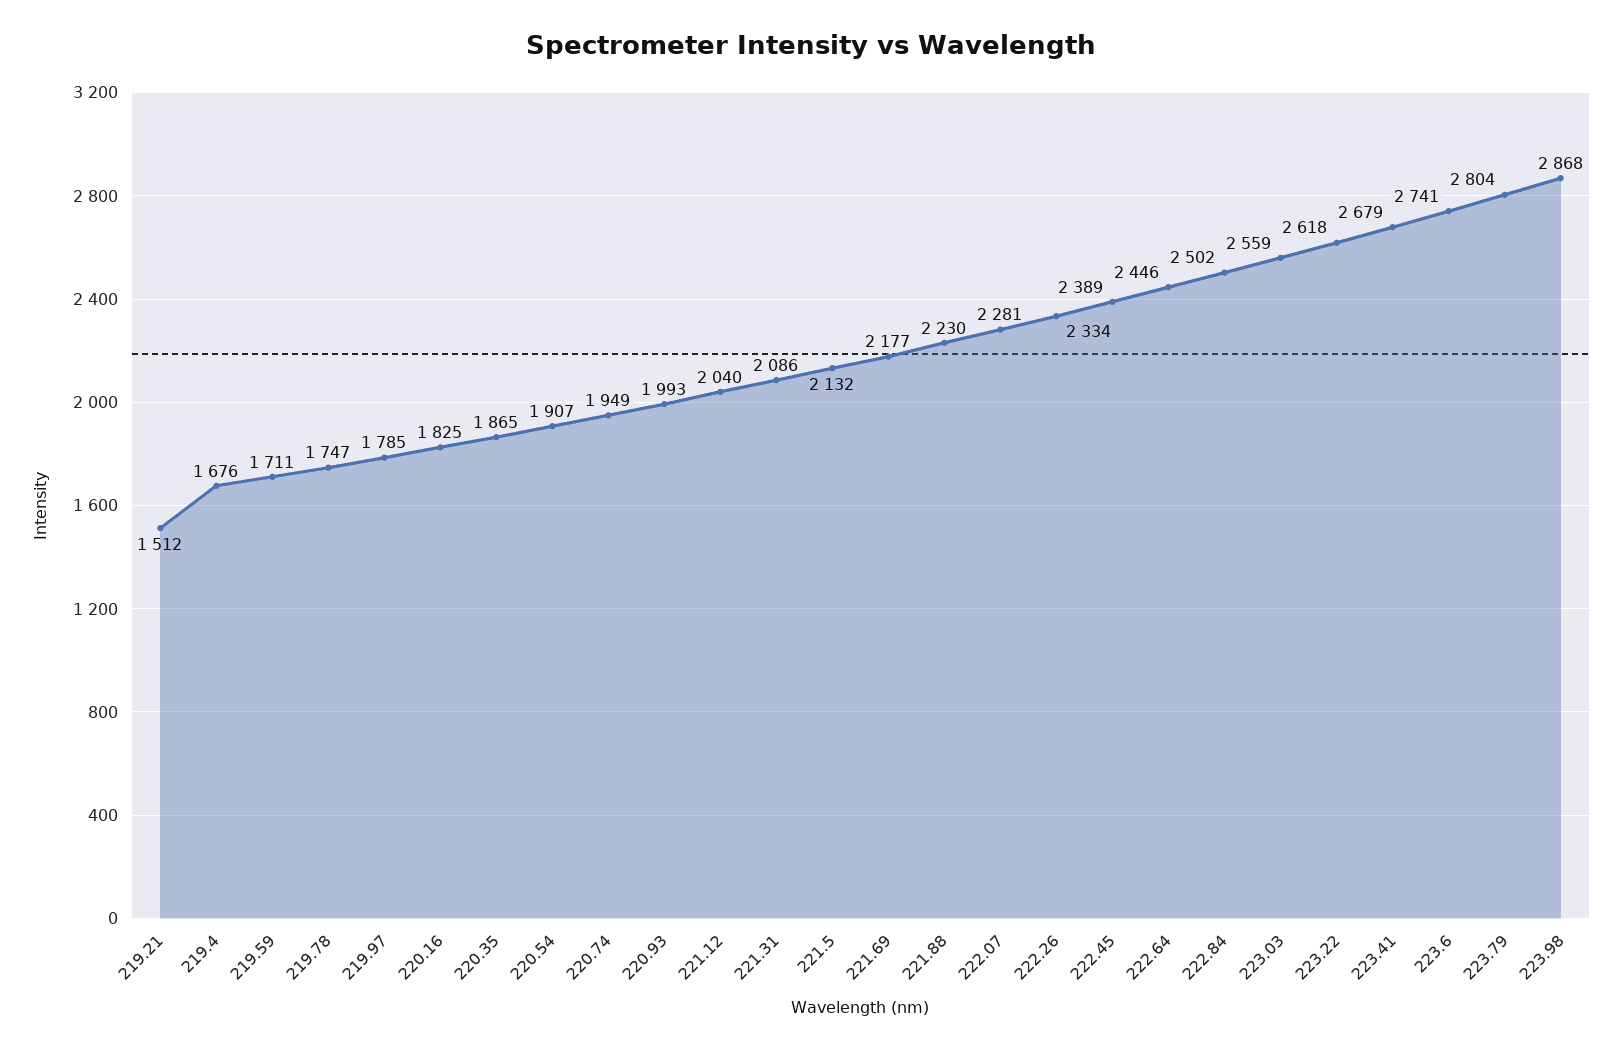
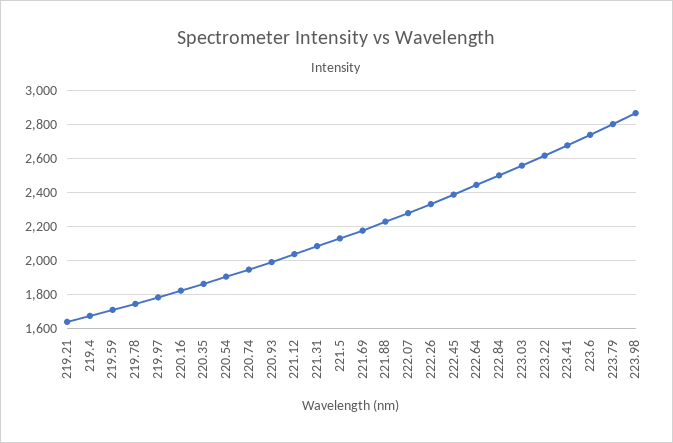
  {
-   "219.21": 1512,
+   "219.21": 1650,
    "219.4": 1676,
    "219.59": 1711,
    "219.78": 1747,
    "219.97": 1785,
    "220.16": 1825,
    "220.35": 1865,
    "220.54": 1907,
    "220.74": 1949,
    "220.93": 1993,
    "221.12": 2040,
    "221.31": 2086,
    "221.5": 2132,
    "221.69": 2177,
    "221.88": 2230,
    "222.07": 2281,
    "222.26": 2334,
    "222.45": 2389,
    "222.64": 2446,
    "222.84": 2502,
    "223.03": 2559,
    "223.22": 2618,
    "223.41": 2679,
    "223.6": 2741,
    "223.79": 2804,
    "223.98": 2868
  }

